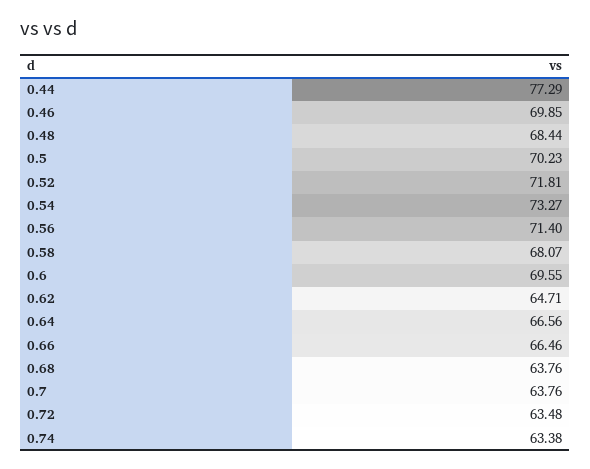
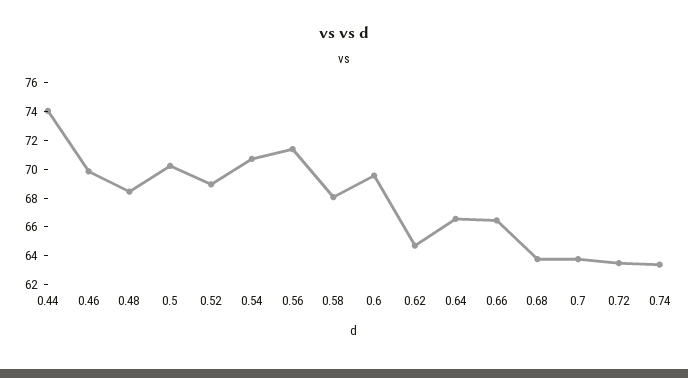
  {
-   "0.44": 77.29,
+   "0.44": 74,
    "0.46": 69.85,
    "0.48": 68.44,
    "0.5": 70.23,
-   "0.52": 71.81,
+   "0.52": 69,
-   "0.54": 73.27,
+   "0.54": 71,
    "0.56": 71.4,
    "0.58": 68.07,
    "0.6": 69.55,
    "0.62": 64.71,
    "0.64": 66.56,
    "0.66": 66.46,
    "0.68": 63.76,
    "0.7": 63.76,
    "0.72": 63.48,
    "0.74": 63.38
  }

